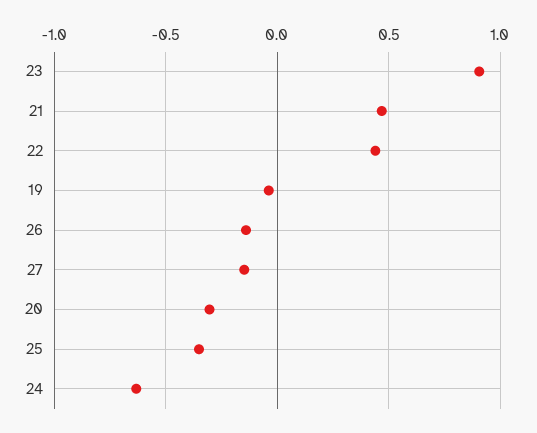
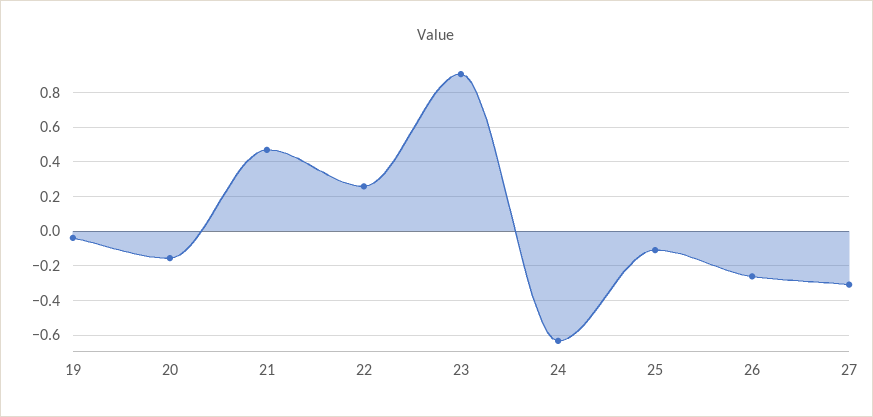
  {
    "23": 0.9,
    "21": 0.45,
-   "22": 0.45,
+   "22": 0.25,
    "19": -0.05,
-   "26": -0.15,
+   "26": -0.25,
-   "27": -0.15,
+   "27": -0.3,
-   "20": -0.3,
+   "20": -0.15,
-   "25": -0.35,
+   "25": -0.1,
    "24": -0.65
  }

